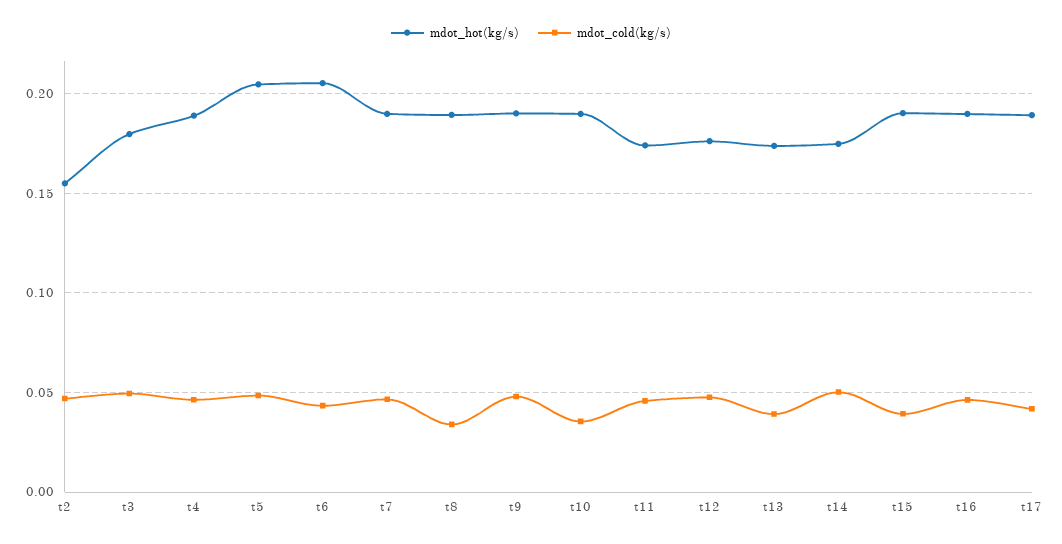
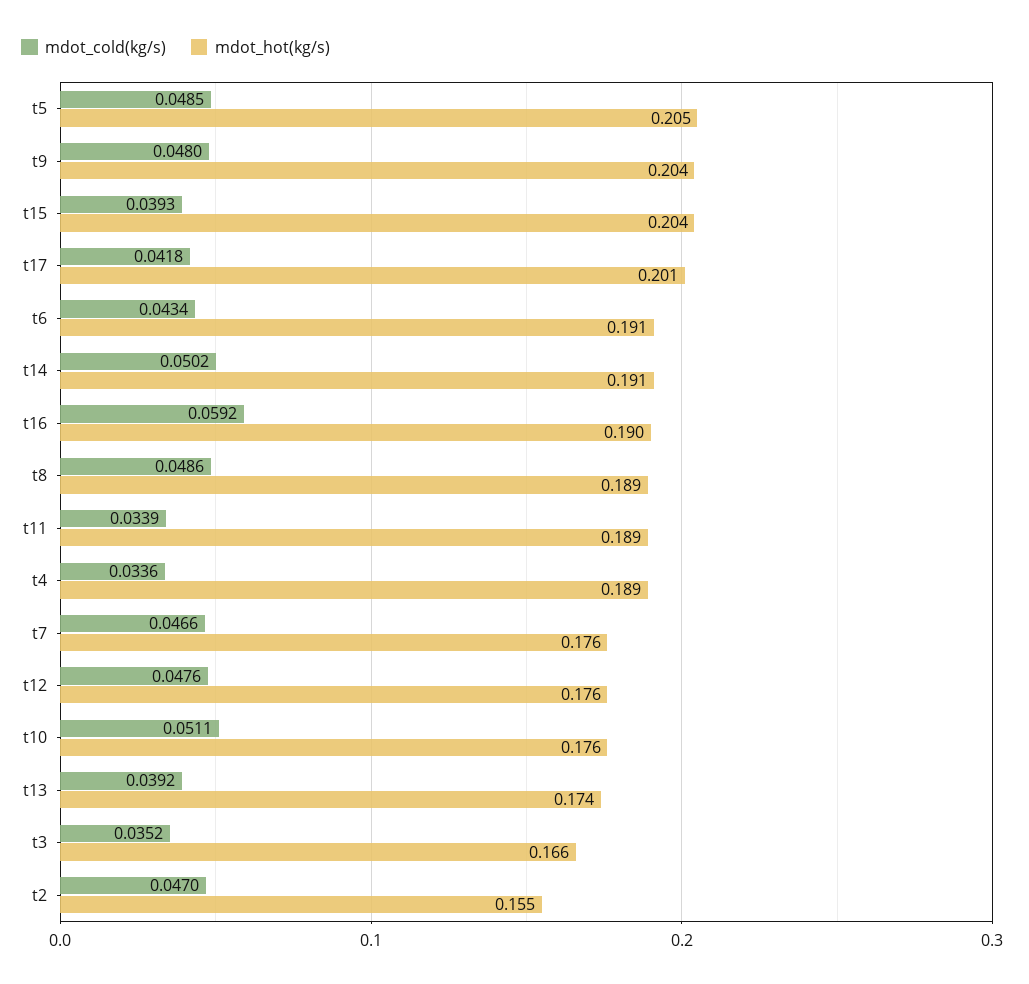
  {
    "mdot_hot(kg/s)": {
      "t2": 0.155,
-     "t3": 0.18,
+     "t3": 0.166,
      "t4": 0.189,
      "t5": 0.205,
-     "t6": 0.205,
+     "t6": 0.191,
-     "t7": 0.19,
+     "t7": 0.176,
      "t8": 0.189,
-     "t9": 0.19,
+     "t9": 0.204,
-     "t10": 0.19,
+     "t10": 0.176,
-     "t11": 0.175,
+     "t11": 0.189,
      "t12": 0.176,
      "t13": 0.174,
-     "t14": 0.175,
+     "t14": 0.191,
-     "t15": 0.19,
+     "t15": 0.204,
      "t16": 0.19,
-     "t17": 0.19
+     "t17": 0.201
    },
    "mdot_cold(kg/s)": {
      "t2": 0.047,
-     "t3": 0.05,
+     "t3": 0.0352,
-     "t4": 0.045,
+     "t4": 0.0336,
      "t5": 0.0485,
      "t6": 0.0434,
      "t7": 0.0466,
-     "t8": 0.035,
+     "t8": 0.0486,
      "t9": 0.048,
-     "t10": 0.035,
+     "t10": 0.0511,
-     "t11": 0.045,
+     "t11": 0.0339,
      "t12": 0.0476,
      "t13": 0.0392,
      "t14": 0.0502,
      "t15": 0.0393,
-     "t16": 0.045,
+     "t16": 0.0592,
      "t17": 0.0418
    }
  }

